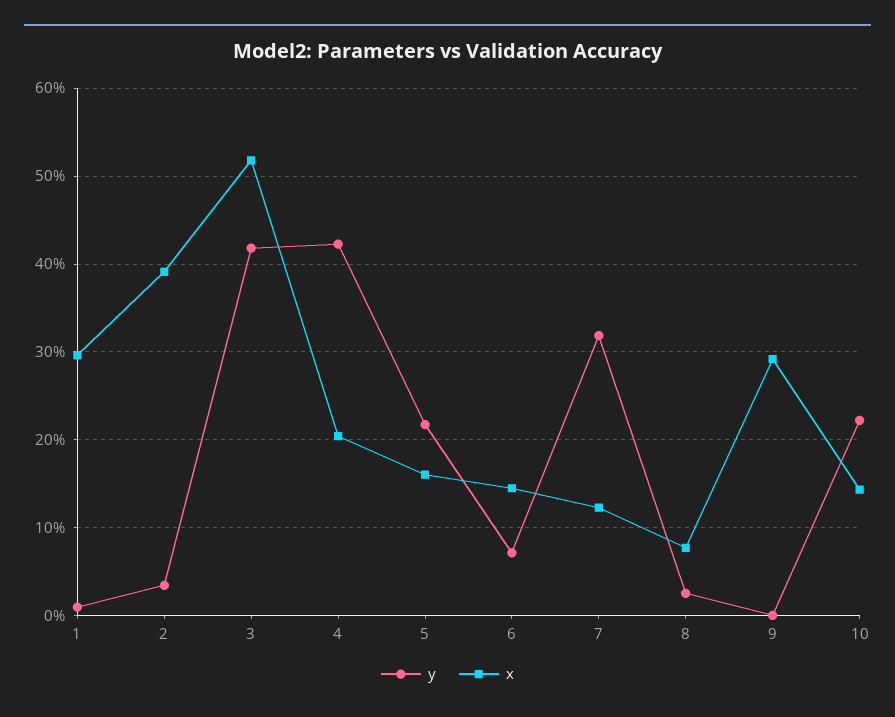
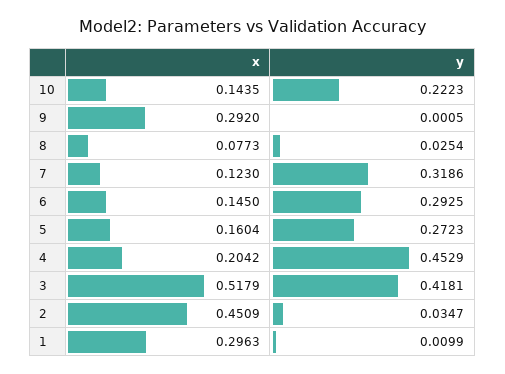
  {
    "y": {
      "1": 0.0099,
      "2": 0.0347,
      "3": 0.4181,
-     "4": 0.42,
+     "4": 0.4529,
-     "5": 0.22,
+     "5": 0.2723,
-     "6": 0.07,
+     "6": 0.2925,
      "7": 0.3186,
      "8": 0.0254,
      "9": 0.0005,
      "10": 0.2223
    },
    "x": {
      "1": 0.2963,
-     "2": 0.39,
+     "2": 0.4509,
      "3": 0.5179,
      "4": 0.2042,
      "5": 0.1604,
      "6": 0.145,
      "7": 0.123,
      "8": 0.0773,
      "9": 0.292,
      "10": 0.1435
    }
  }

